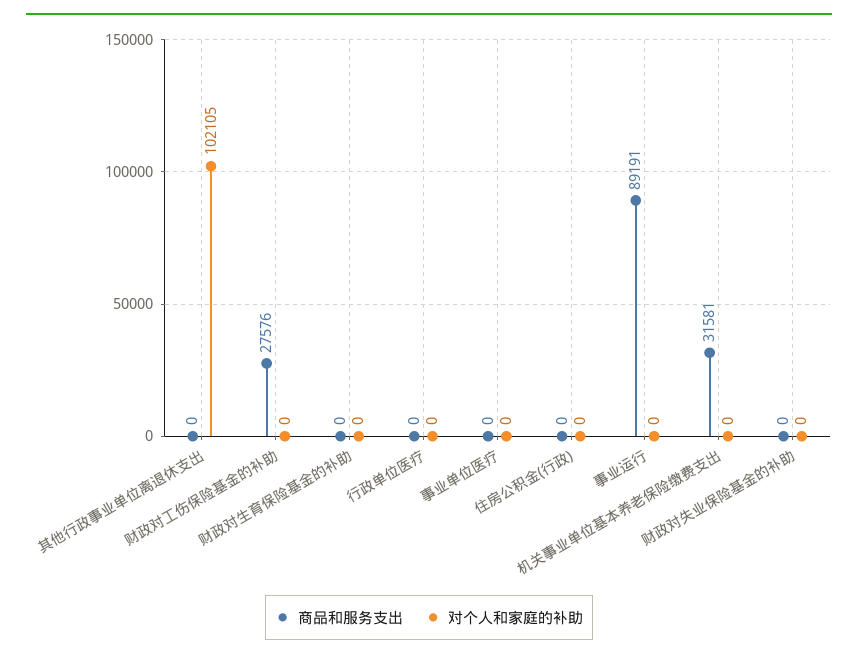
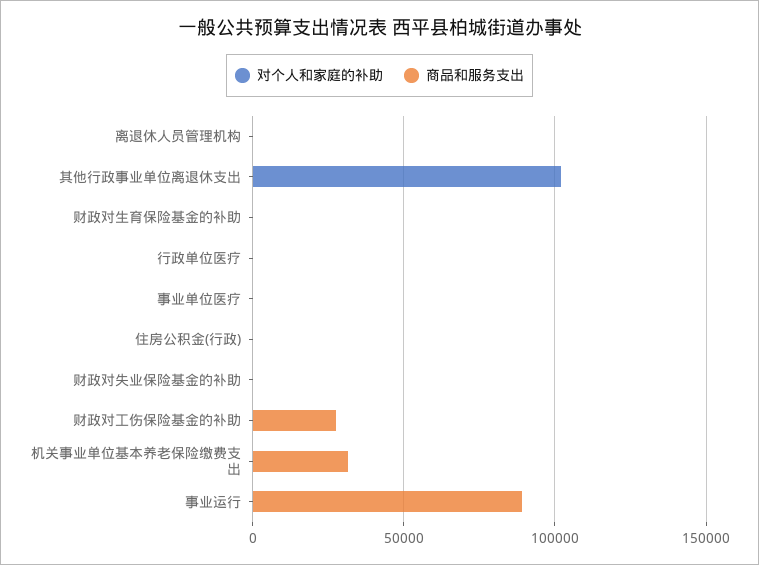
  {
    "商品和服务支出": {
      "其他行政事业单位离退休支出": 0,
      "财政对工伤保险基金的补助": 27576,
      "财政对生育保险基金的补助": 0,
      "行政单位医疗": 0,
      "事业单位医疗": 0,
      "住房公积金(行政)": 0,
      "事业运行": 89191,
      "机关事业单位基本养老保险缴费支出": 31581,
-     "财政对失业保险基金的补助": 0
+     "财政对失业保险基金的补助": 0,
+     "离退休人员管理机构": 0
    },
    "对个人和家庭的补助": {
      "其他行政事业单位离退休支出": 102105,
      "财政对工伤保险基金的补助": 0,
      "财政对生育保险基金的补助": 0,
      "行政单位医疗": 0,
      "事业单位医疗": 0,
      "住房公积金(行政)": 0,
      "事业运行": 0,
      "机关事业单位基本养老保险缴费支出": 0,
-     "财政对失业保险基金的补助": 0
+     "财政对失业保险基金的补助": 0,
+     "离退休人员管理机构": 0
    }
  }

